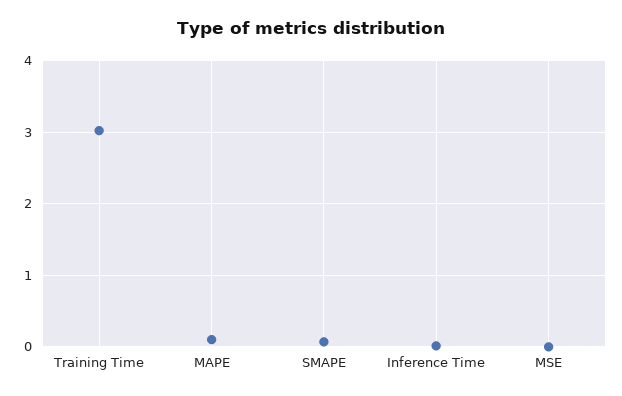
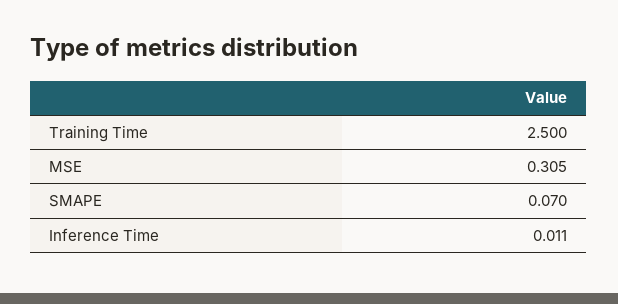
  {
-   "Training Time": 3,
+   "Training Time": 2.5,
-   "MAPE": 0.1,
    "SMAPE": 0.07,
    "Inference Time": 0.011,
-   "MSE": 0
+   "MSE": 0.305
  }

